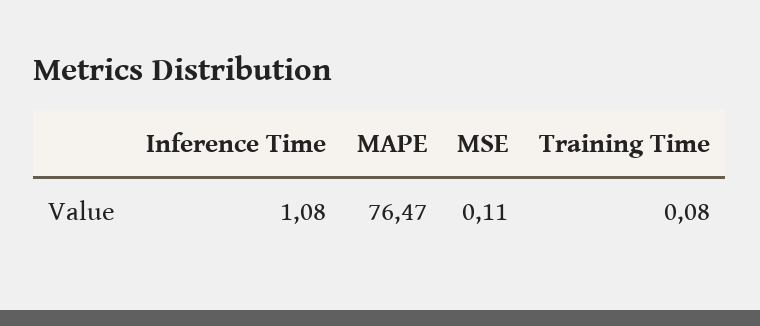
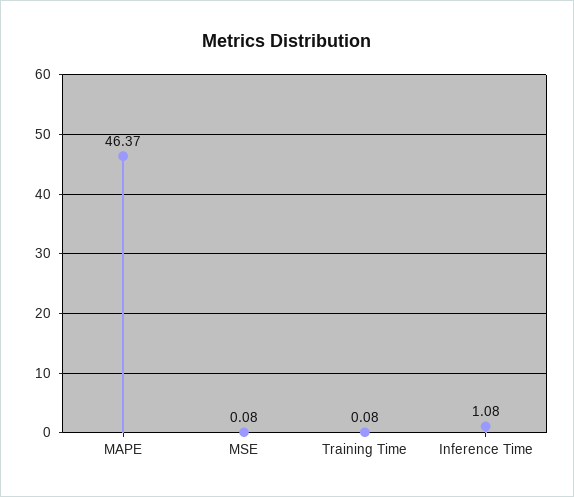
  {
    "Inference Time": 1.08,
-   "MAPE": 76.47,
+   "MAPE": 46.37,
-   "MSE": 0.11,
+   "MSE": 0.08,
    "Training Time": 0.08
  }

